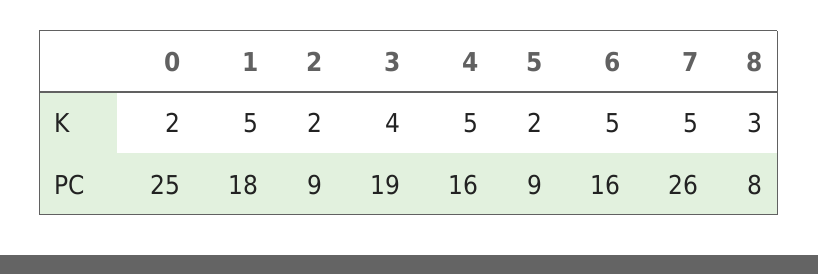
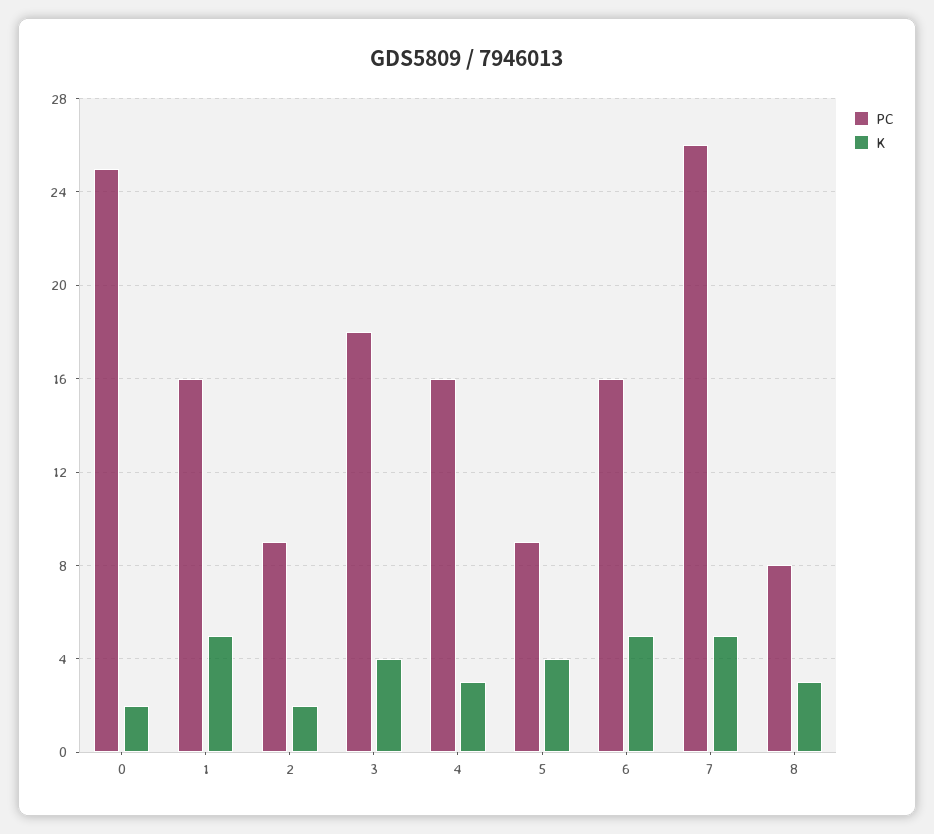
  {
    "K": {
      "0": 2,
      "1": 5,
      "2": 2,
      "3": 4,
-     "4": 5,
+     "4": 3,
-     "5": 2,
+     "5": 4,
      "6": 5,
      "7": 5,
      "8": 3
    },
    "PC": {
      "0": 25,
-     "1": 18,
+     "1": 16,
      "2": 9,
-     "3": 19,
+     "3": 18,
      "4": 16,
      "5": 9,
      "6": 16,
      "7": 26,
      "8": 8
    }
  }

